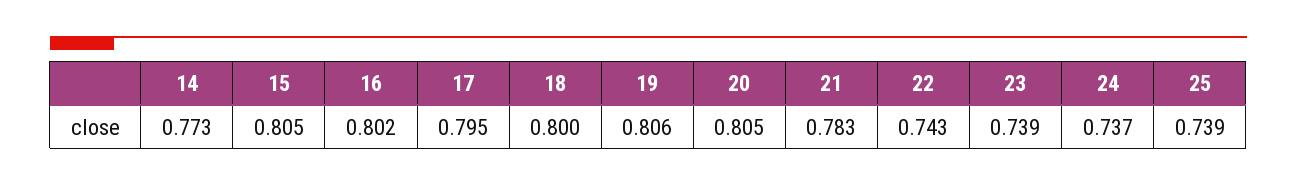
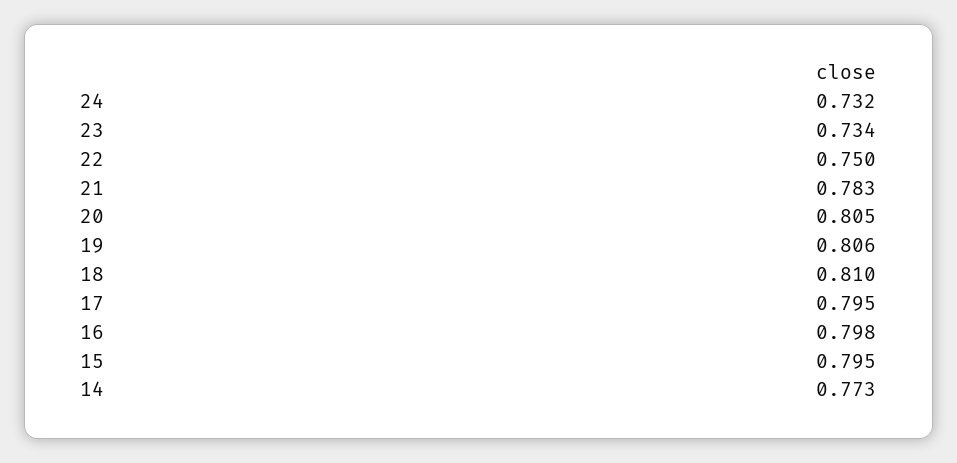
  {
    "14": 0.773,
-   "15": 0.805,
+   "15": 0.795,
-   "16": 0.802,
+   "16": 0.798,
    "17": 0.795,
-   "18": 0.8,
+   "18": 0.81,
    "19": 0.806,
    "20": 0.805,
    "21": 0.783,
-   "22": 0.743,
+   "22": 0.75,
-   "23": 0.739,
+   "23": 0.734,
-   "24": 0.737,
+   "24": 0.732
-   "25": 0.739
  }

